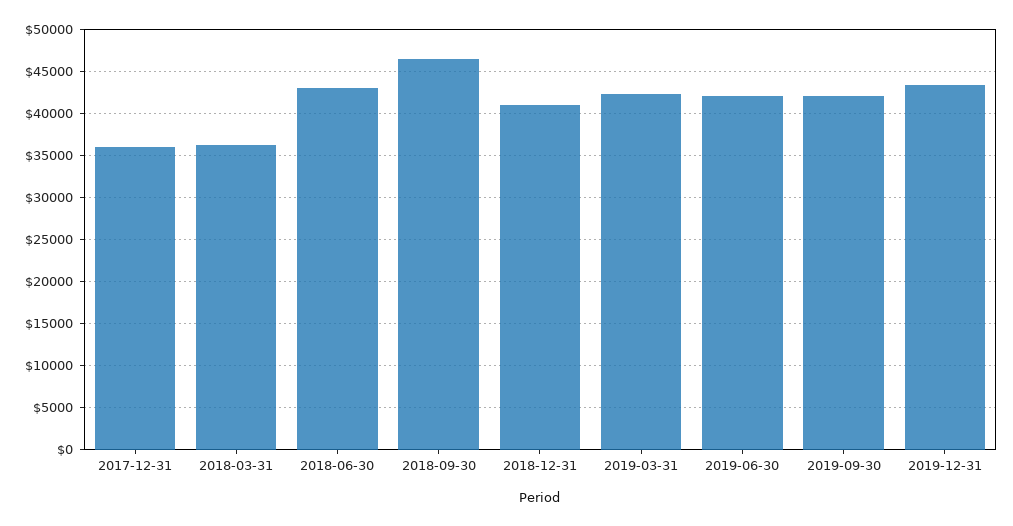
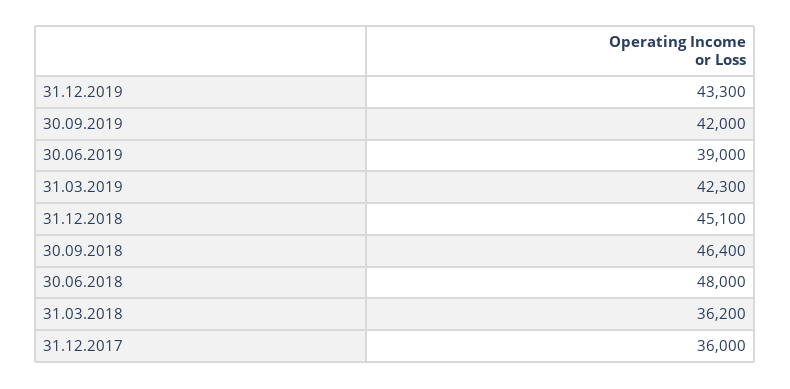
  {
    "2017-12-31": 36000,
    "2018-03-31": 36200,
-   "2018-06-30": 43000,
+   "2018-06-30": 48000,
    "2018-09-30": 46400,
-   "2018-12-31": 41000,
+   "2018-12-31": 45100,
    "2019-03-31": 42300,
-   "2019-06-30": 42000,
+   "2019-06-30": 39000,
    "2019-09-30": 42000,
    "2019-12-31": 43300
  }

